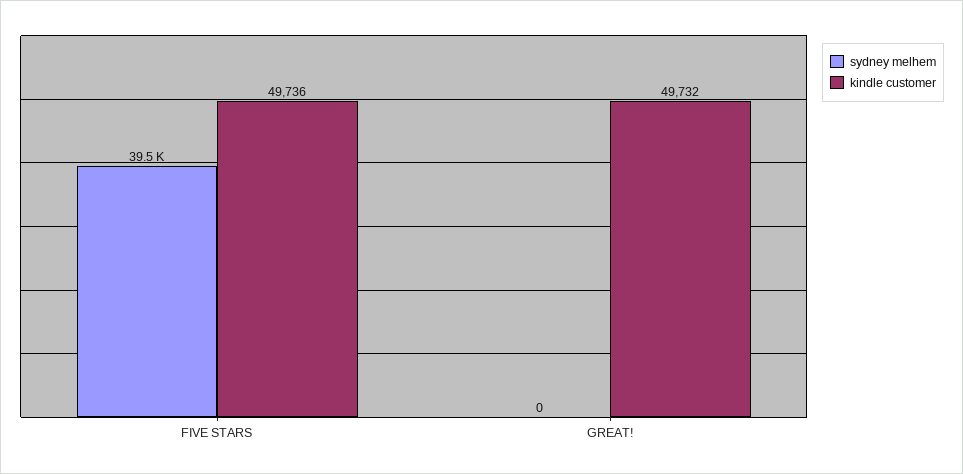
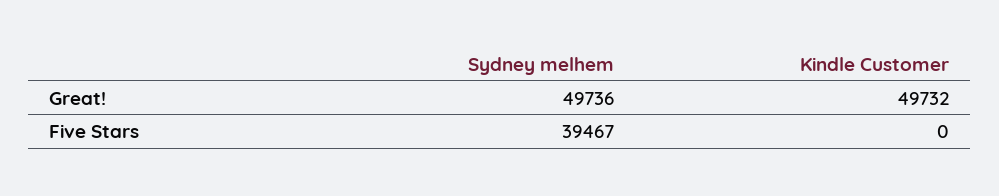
  {
    "sydney melhem": {
      "FIVE STARS": 39467,
-     "GREAT!": 0
+     "GREAT!": 49736
    },
    "kindle customer": {
-     "FIVE STARS": 49736,
+     "FIVE STARS": 0,
      "GREAT!": 49732
    }
  }

